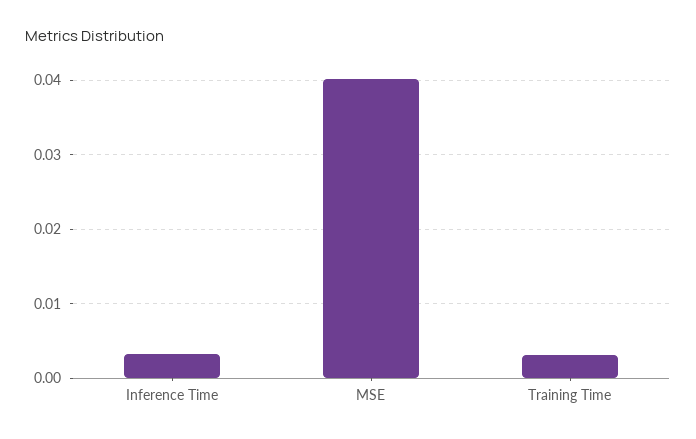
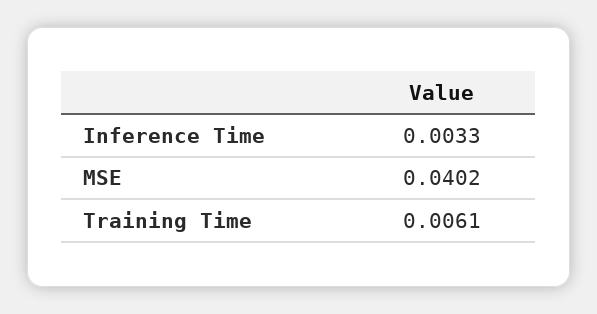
  {
    "Inference Time": 0.0033,
    "MSE": 0.0402,
-   "Training Time": 0.003
+   "Training Time": 0.0061
  }

